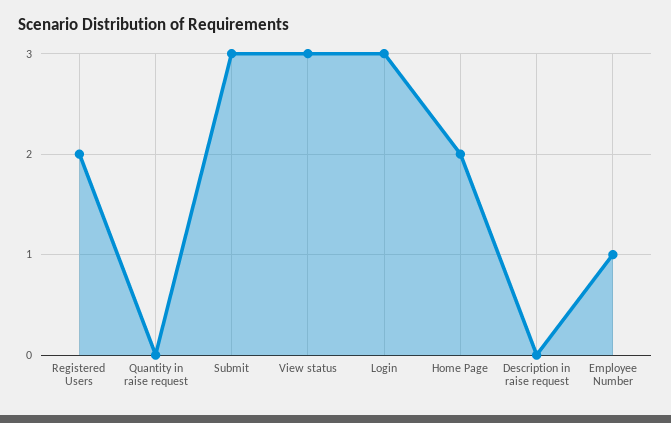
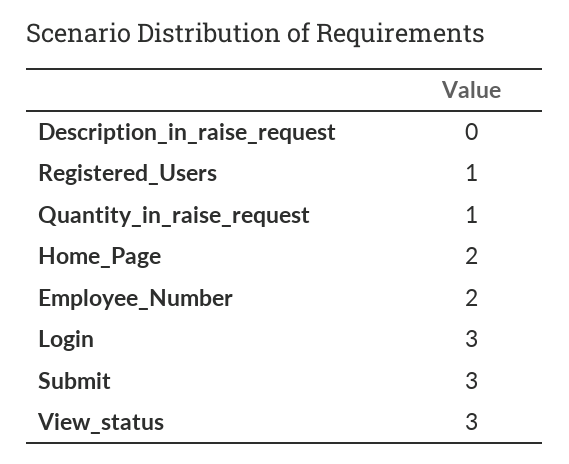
  {
-   "Registered Users": 2,
+   "Registered Users": 1,
-   "Quantity in raise request": 0,
+   "Quantity in raise request": 1,
    "Submit": 3,
    "View status": 3,
    "Login": 3,
    "Home Page": 2,
    "Description in raise request": 0,
-   "Employee Number": 1
+   "Employee Number": 2
  }

